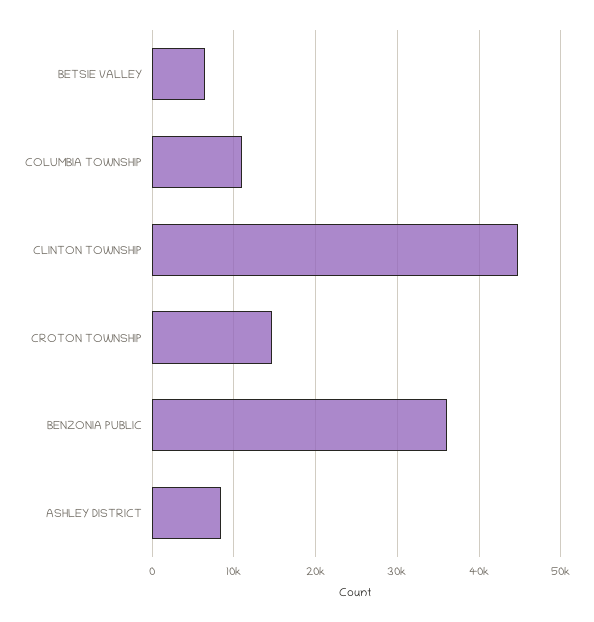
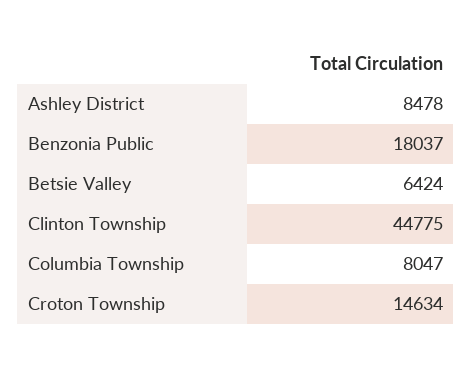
  {
    "BETSIE VALLEY": 6424,
-   "COLUMBIA TOWNSHIP": 11000,
+   "COLUMBIA TOWNSHIP": 8047,
    "CLINTON TOWNSHIP": 44775,
    "CROTON TOWNSHIP": 14634,
-   "BENZONIA PUBLIC": 36000,
+   "BENZONIA PUBLIC": 18037,
    "ASHLEY DISTRICT": 8478
  }

